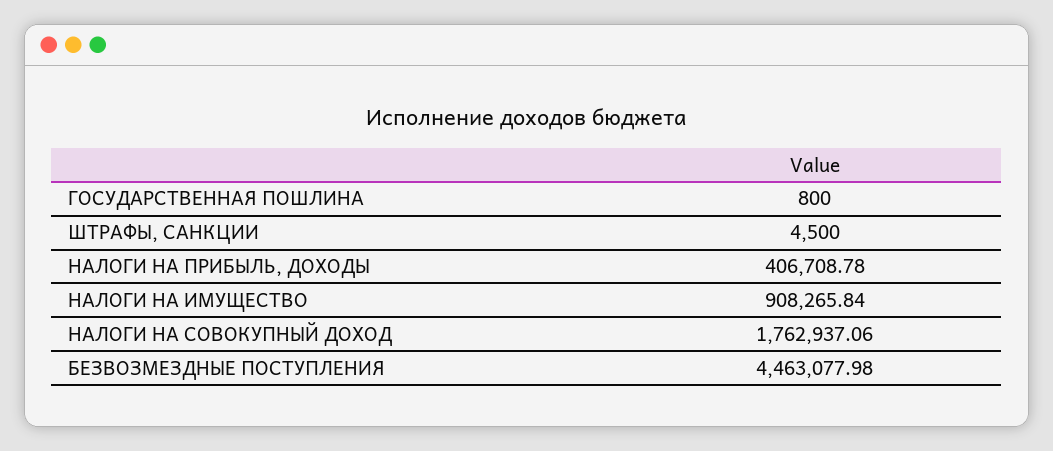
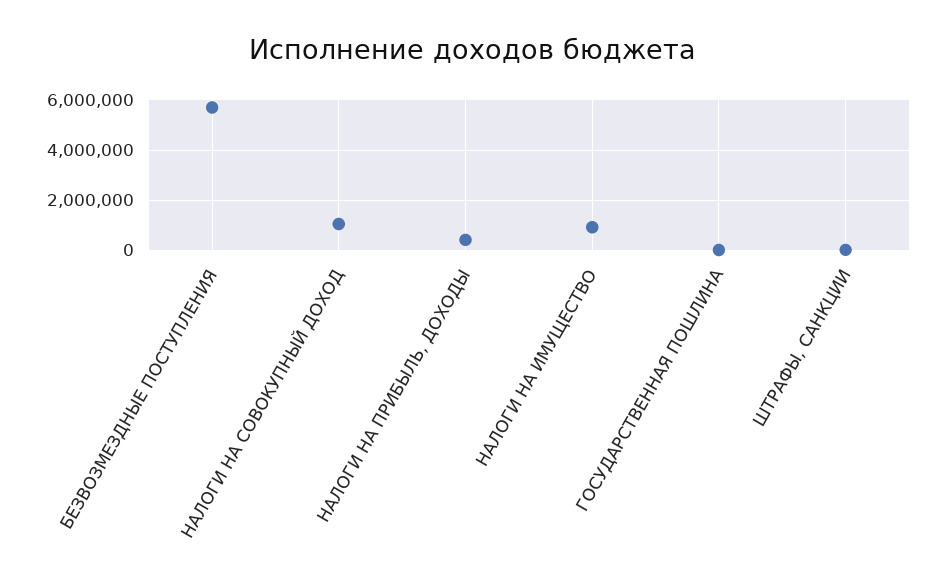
  {
    "ГОСУДАРСТВЕННАЯ ПОШЛИНА": 800,
    "ШТРАФЫ, САНКЦИИ": 4500,
    "НАЛОГИ НА ПРИБЫЛЬ, ДОХОДЫ": 406708.78,
    "НАЛОГИ НА ИМУЩЕСТВО": 908265.84,
-   "НАЛОГИ НА СОВОКУПНЫЙ ДОХОД": 1762937.06,
+   "НАЛОГИ НА СОВОКУПНЫЙ ДОХОД": 1000000,
-   "БЕЗВОЗМЕЗДНЫЕ ПОСТУПЛЕНИЯ": 4463077.98
+   "БЕЗВОЗМЕЗДНЫЕ ПОСТУПЛЕНИЯ": 5750000
  }

